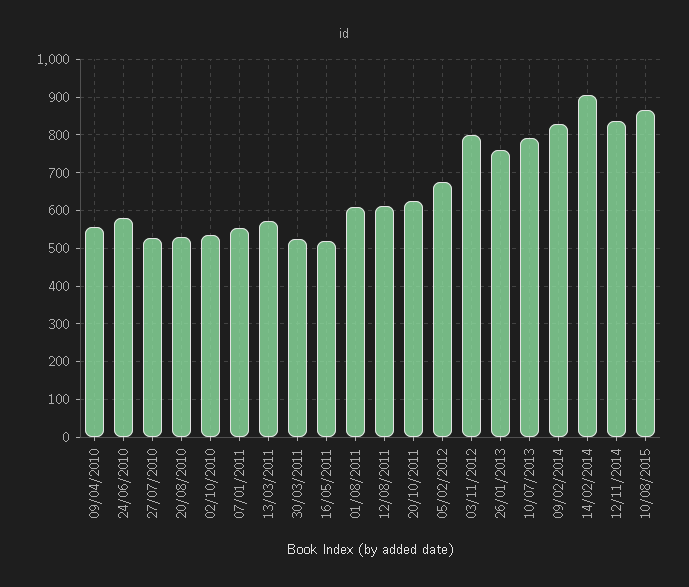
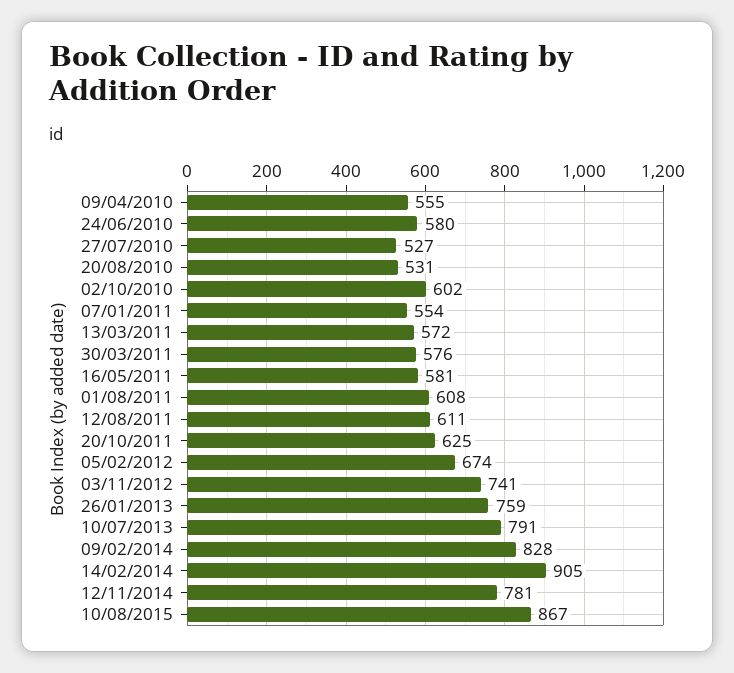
  {
    "09/04/2010": 555,
    "24/06/2010": 580,
    "27/07/2010": 527,
    "20/08/2010": 531,
-   "02/10/2010": 540,
+   "02/10/2010": 602,
    "07/01/2011": 554,
    "13/03/2011": 572,
-   "30/03/2011": 520,
+   "30/03/2011": 576,
-   "16/05/2011": 520,
+   "16/05/2011": 581,
    "01/08/2011": 608,
    "12/08/2011": 611,
    "20/10/2011": 625,
    "05/02/2012": 674,
-   "03/11/2012": 800,
+   "03/11/2012": 741,
    "26/01/2013": 759,
    "10/07/2013": 791,
    "09/02/2014": 828,
    "14/02/2014": 905,
-   "12/11/2014": 840,
+   "12/11/2014": 781,
    "10/08/2015": 867
  }

